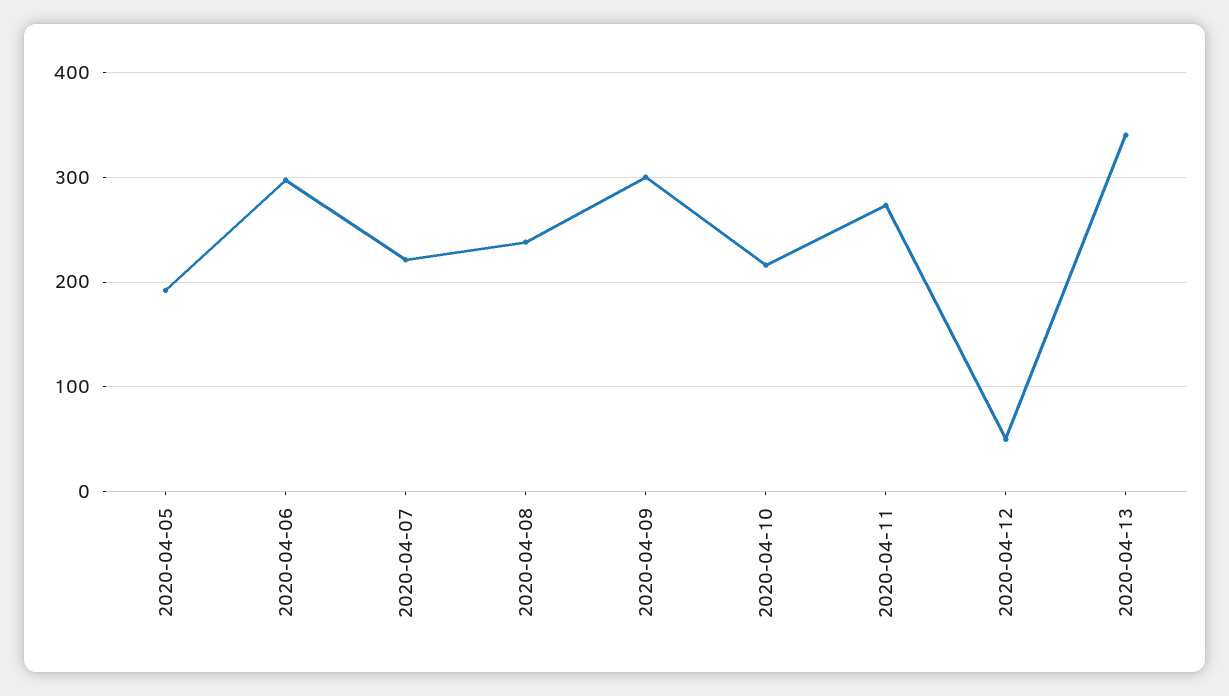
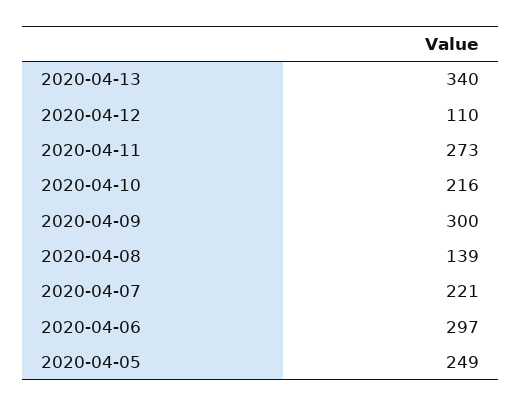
  {
-   "2020-04-05": 190,
+   "2020-04-05": 249,
    "2020-04-06": 297,
    "2020-04-07": 221,
-   "2020-04-08": 240,
+   "2020-04-08": 139,
    "2020-04-09": 300,
    "2020-04-10": 216,
    "2020-04-11": 273,
-   "2020-04-12": 50,
+   "2020-04-12": 110,
    "2020-04-13": 340
  }

